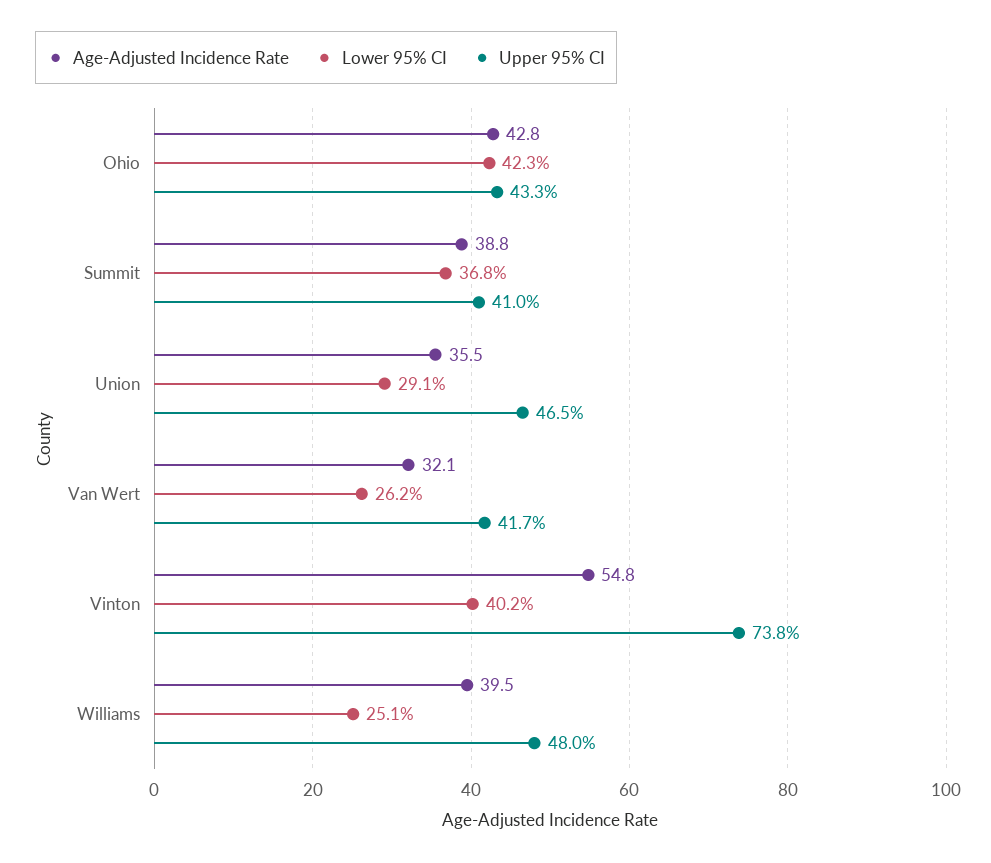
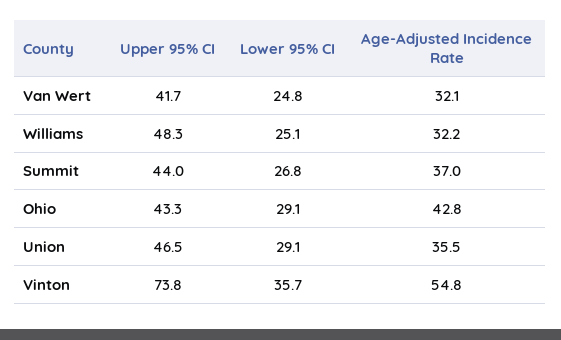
  {
    "Age-Adjusted Incidence Rate": {
      "Ohio": 42.8,
-     "Summit": 38.8,
+     "Summit": 37,
      "Union": 35.5,
      "Van Wert": 32.1,
      "Vinton": 54.8,
-     "Williams": 39.5
+     "Williams": 32.2
    },
    "Lower 95% CI": {
-     "Ohio": 42.3,
+     "Ohio": 29.1,
-     "Summit": 36.8,
+     "Summit": 26.8,
      "Union": 29.1,
-     "Van Wert": 26.2,
+     "Van Wert": 24.8,
-     "Vinton": 40.2,
+     "Vinton": 35.7,
      "Williams": 25.1
    },
    "Upper 95% CI": {
      "Ohio": 43.3,
-     "Summit": 41,
+     "Summit": 44,
      "Union": 46.5,
      "Van Wert": 41.7,
      "Vinton": 73.8,
-     "Williams": 48
+     "Williams": 48.3
    }
  }

